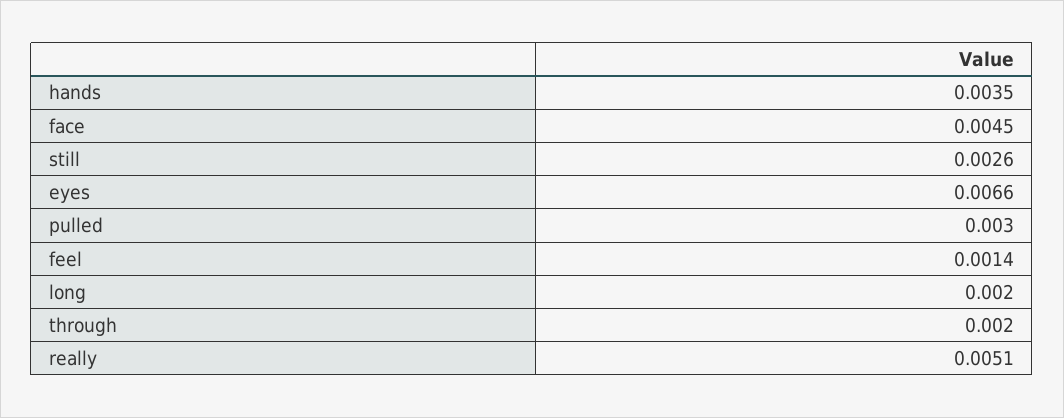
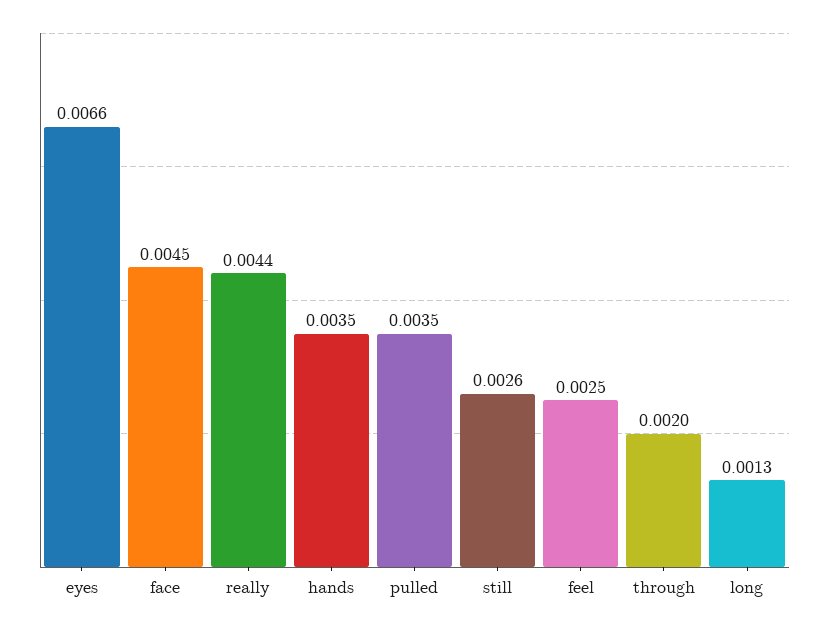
  {
    "hands": 0.0035,
    "face": 0.0045,
    "still": 0.0026,
    "eyes": 0.0066,
-   "pulled": 0.003,
+   "pulled": 0.0035,
-   "feel": 0.0014,
+   "feel": 0.0025,
-   "long": 0.002,
+   "long": 0.0013,
    "through": 0.002,
-   "really": 0.0051
+   "really": 0.0044
  }

